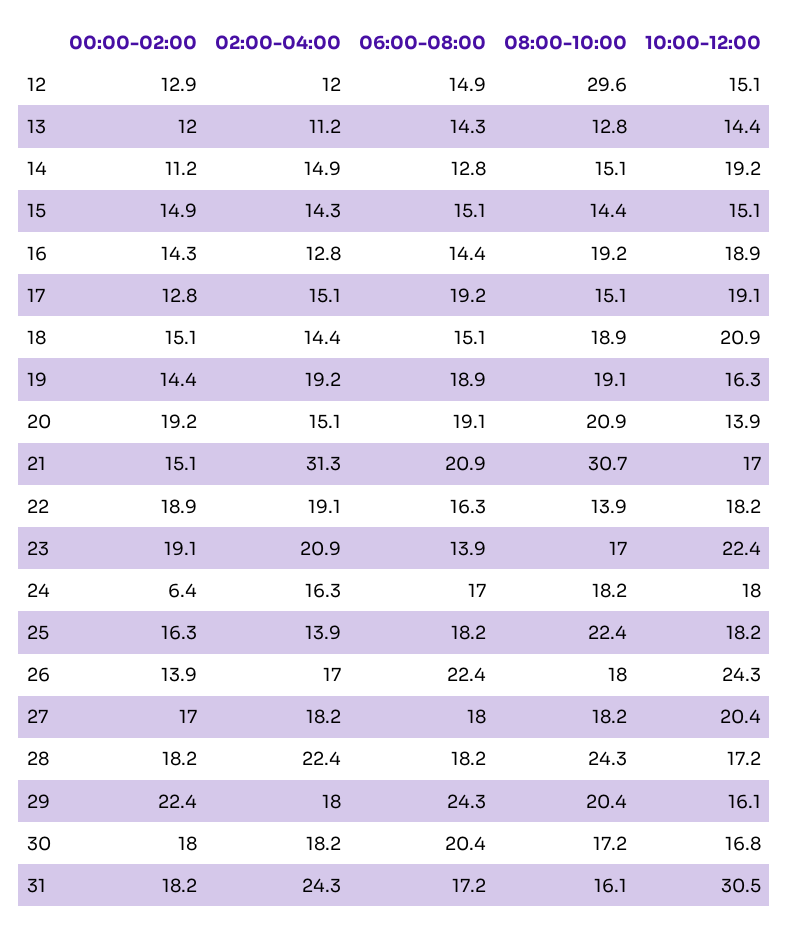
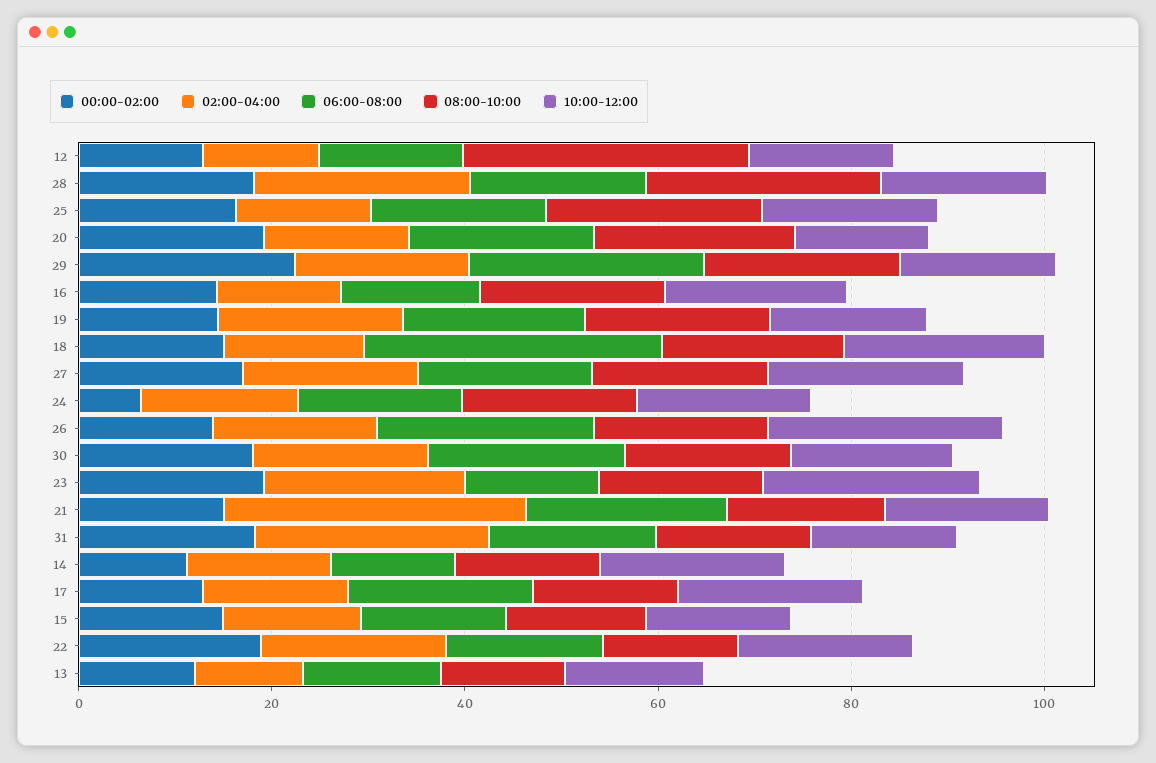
  {
    "00:00-02:00": {
      "12": 12.9,
      "13": 12,
      "14": 11.2,
      "15": 14.9,
      "16": 14.3,
      "17": 12.8,
      "18": 15.1,
      "19": 14.4,
      "20": 19.2,
      "21": 15.1,
      "22": 18.9,
      "23": 19.1,
      "24": 6.4,
      "25": 16.3,
      "26": 13.9,
      "27": 17,
      "28": 18.2,
      "29": 22.4,
      "30": 18,
      "31": 18.2
    },
    "02:00-04:00": {
      "12": 12,
      "13": 11.2,
      "14": 14.9,
      "15": 14.3,
      "16": 12.8,
      "17": 15.1,
      "18": 14.4,
      "19": 19.2,
      "20": 15.1,
      "21": 31.3,
      "22": 19.1,
      "23": 20.9,
      "24": 16.3,
      "25": 13.9,
      "26": 17,
      "27": 18.2,
      "28": 22.4,
      "29": 18,
      "30": 18.2,
      "31": 24.3
    },
    "06:00-08:00": {
      "12": 14.9,
      "13": 14.3,
      "14": 12.8,
      "15": 15.1,
      "16": 14.4,
      "17": 19.2,
-     "18": 15.1,
+     "18": 30,
      "19": 18.9,
      "20": 19.1,
      "21": 20.9,
      "22": 16.3,
      "23": 13.9,
      "24": 17,
      "25": 18.2,
      "26": 22.4,
      "27": 18,
      "28": 18.2,
      "29": 24.3,
      "30": 20.4,
      "31": 17.2
    },
    "08:00-10:00": {
      "12": 29.6,
      "13": 12.8,
      "14": 15.1,
      "15": 14.4,
      "16": 19.2,
      "17": 15.1,
      "18": 18.9,
      "19": 19.1,
      "20": 20.9,
-     "21": 30.7,
+     "21": 15,
      "22": 13.9,
      "23": 17,
      "24": 18.2,
      "25": 22.4,
      "26": 18,
      "27": 18.2,
      "28": 24.3,
      "29": 20.4,
      "30": 17.2,
      "31": 16.1
    },
    "10:00-12:00": {
      "12": 15.1,
      "13": 14.4,
      "14": 19.2,
      "15": 15.1,
      "16": 18.9,
      "17": 19.1,
      "18": 20.9,
      "19": 16.3,
      "20": 13.9,
      "21": 17,
      "22": 18.2,
      "23": 22.4,
      "24": 18,
      "25": 18.2,
      "26": 24.3,
      "27": 20.4,
      "28": 17.2,
      "29": 16.1,
      "30": 16.8,
-     "31": 30.5
+     "31": 15
    }
  }

